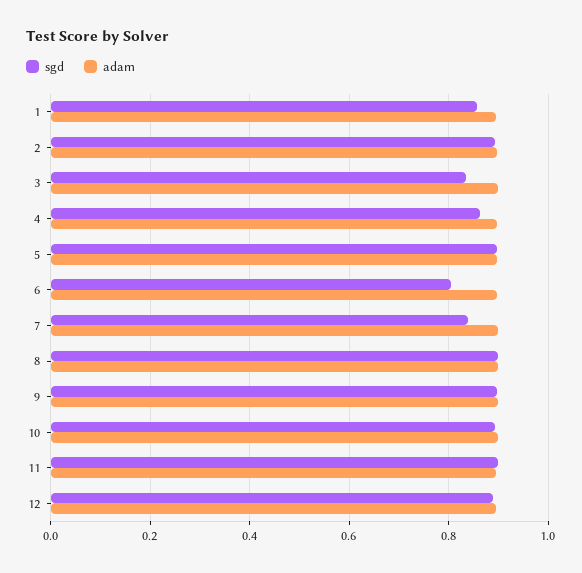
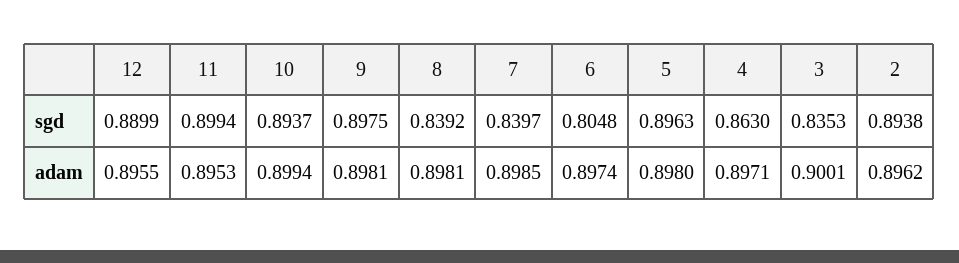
  {
    "sgd": {
-     "1": 0.86,
      "2": 0.8938,
      "3": 0.8353,
      "4": 0.863,
      "5": 0.8963,
      "6": 0.8048,
      "7": 0.8397,
-     "8": 0.9,
+     "8": 0.8392,
      "9": 0.8975,
      "10": 0.8937,
      "11": 0.8994,
      "12": 0.8899
    },
    "adam": {
-     "1": 0.9,
      "2": 0.8962,
      "3": 0.9001,
      "4": 0.8971,
      "5": 0.898,
      "6": 0.8974,
      "7": 0.8985,
      "8": 0.8981,
      "9": 0.8981,
      "10": 0.8994,
      "11": 0.8953,
      "12": 0.8955
    }
  }

